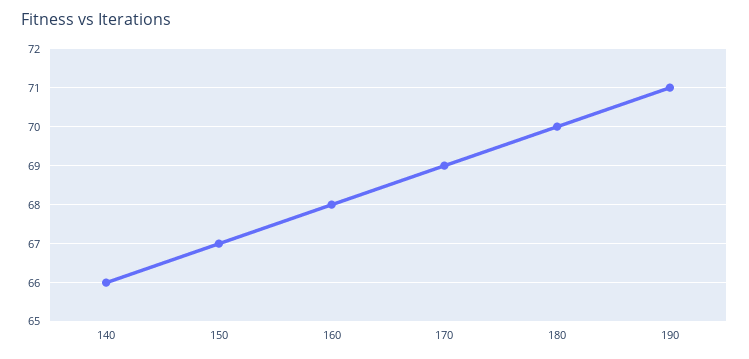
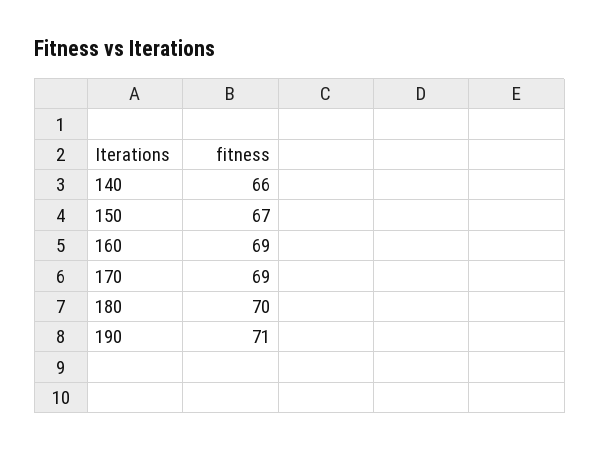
  {
    "140": 66,
    "150": 67,
-   "160": 68,
+   "160": 69,
    "170": 69,
    "180": 70,
    "190": 71
  }

